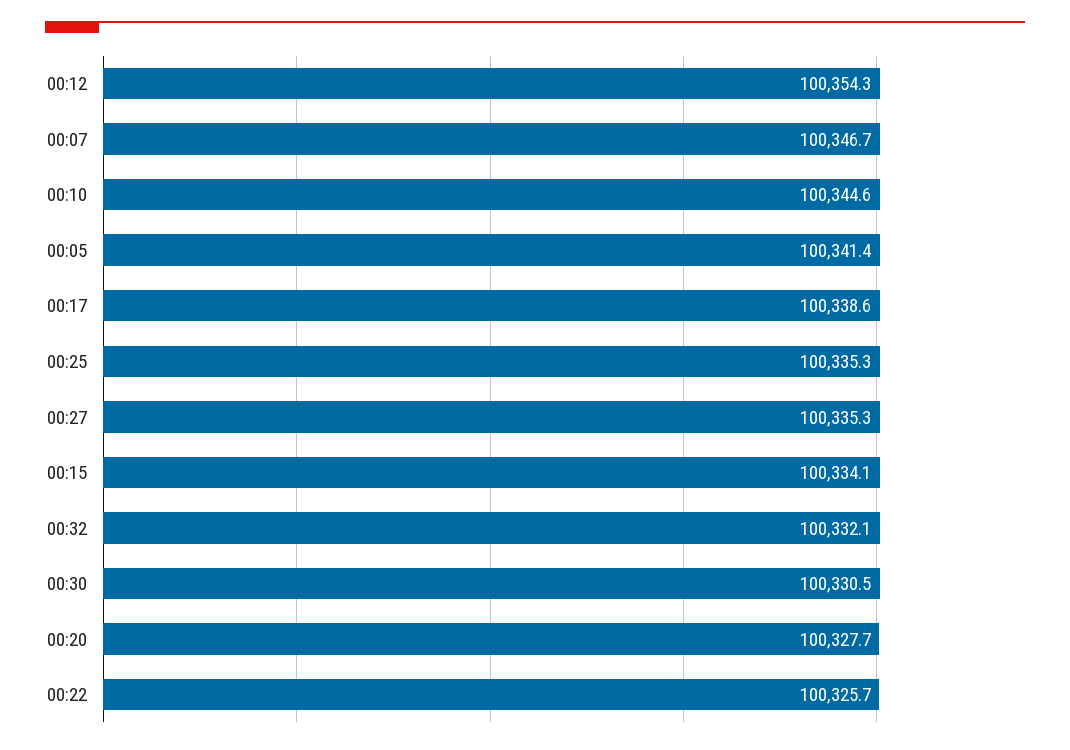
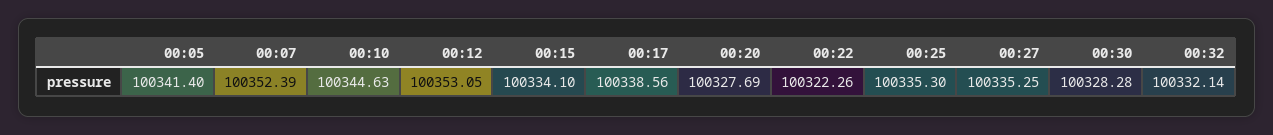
  {
-   "00:12": 100354.3,
+   "00:12": 100353.05,
-   "00:07": 100346.7,
+   "00:07": 100352.39,
    "00:10": 100344.63,
    "00:05": 100341.4,
    "00:17": 100338.56,
    "00:25": 100335.3,
    "00:27": 100335.25,
    "00:15": 100334.1,
    "00:32": 100332.14,
-   "00:30": 100330.5,
+   "00:30": 100328.28,
    "00:20": 100327.69,
-   "00:22": 100325.7
+   "00:22": 100322.26
  }

